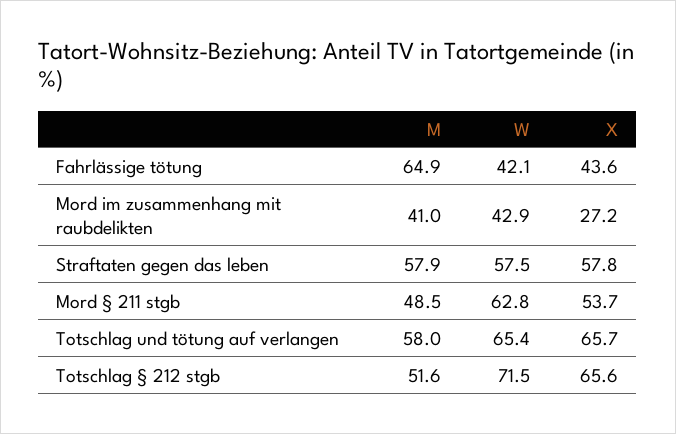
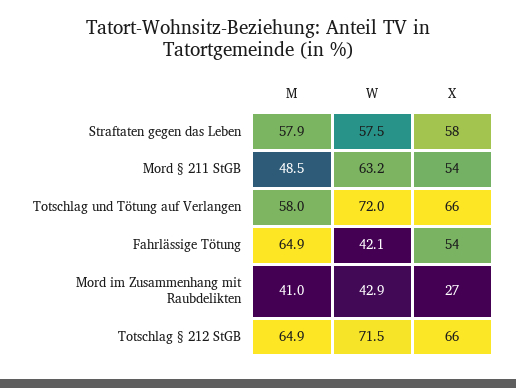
  {
    "M": {
      "Fahrlässige tötung": 64.9,
      "Mord im zusammenhang mit raubdelikten": 41,
      "Straftaten gegen das leben": 57.9,
      "Mord § 211 stgb": 48.5,
      "Totschlag und tötung auf verlangen": 58,
-     "Totschlag § 212 stgb": 51.6
+     "Totschlag § 212 stgb": 64.9
    },
    "W": {
      "Fahrlässige tötung": 42.1,
      "Mord im zusammenhang mit raubdelikten": 42.9,
      "Straftaten gegen das leben": 57.5,
-     "Mord § 211 stgb": 62.8,
+     "Mord § 211 stgb": 63.2,
-     "Totschlag und tötung auf verlangen": 65.4,
+     "Totschlag und tötung auf verlangen": 72,
      "Totschlag § 212 stgb": 71.5
    },
    "X": {
-     "Fahrlässige tötung": 43.6,
+     "Fahrlässige tötung": 54,
      "Mord im zusammenhang mit raubdelikten": 27.2,
      "Straftaten gegen das leben": 57.8,
      "Mord § 211 stgb": 53.7,
      "Totschlag und tötung auf verlangen": 65.7,
      "Totschlag § 212 stgb": 65.6
    }
  }

